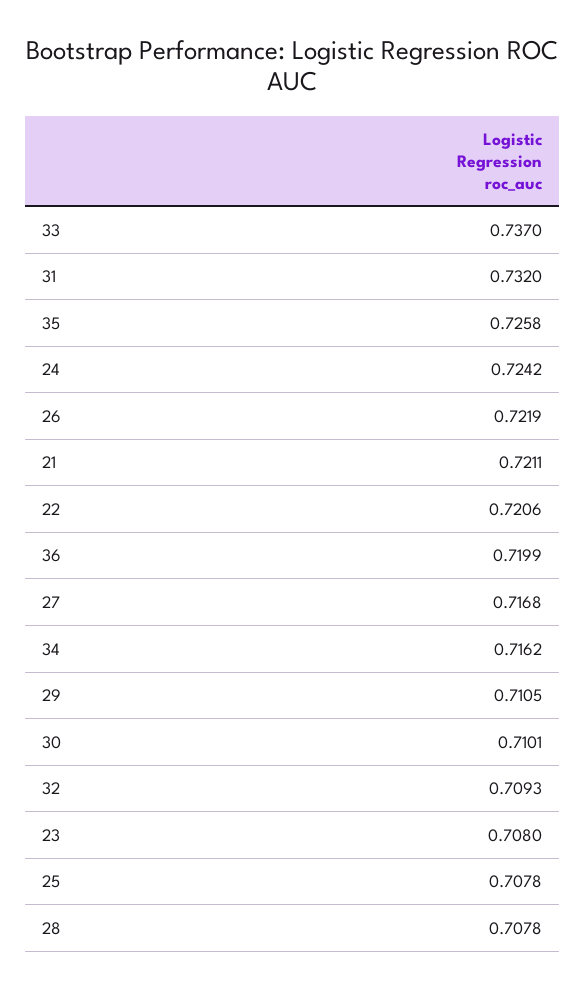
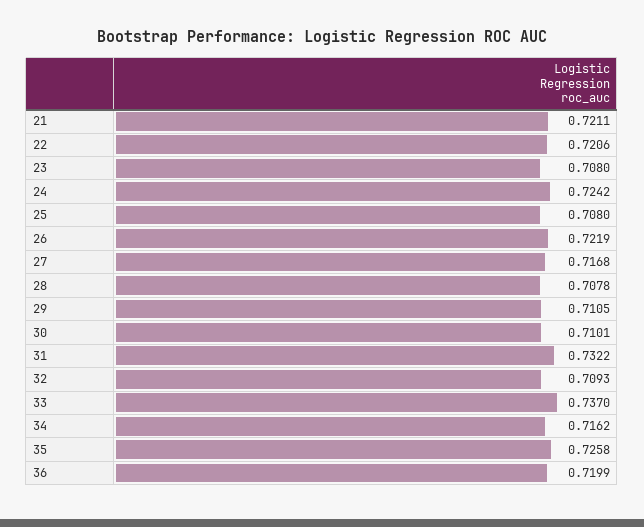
  {
    "33": 0.737,
-   "31": 0.732,
+   "31": 0.7322,
    "35": 0.7258,
    "24": 0.7242,
    "26": 0.7219,
    "21": 0.7211,
    "22": 0.7206,
    "36": 0.7199,
    "27": 0.7168,
    "34": 0.7162,
    "29": 0.7105,
    "30": 0.7101,
    "32": 0.7093,
    "23": 0.708,
-   "25": 0.7078,
+   "25": 0.708,
    "28": 0.7078
  }

